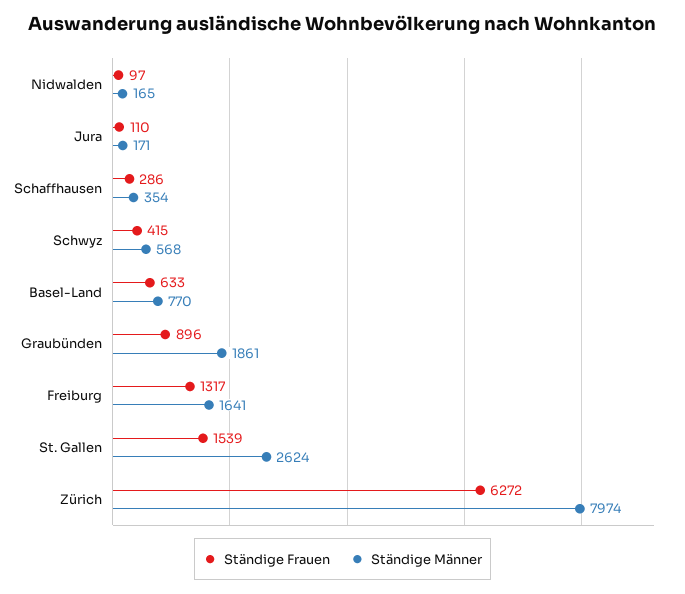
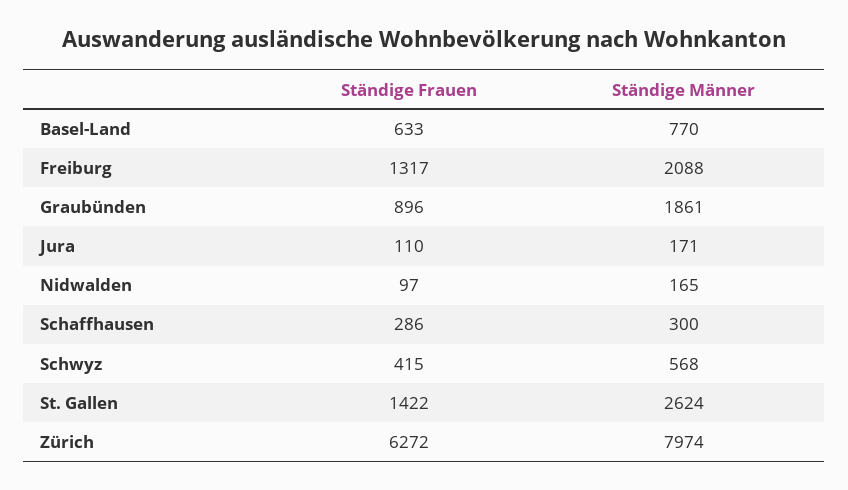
  {
    "Ständige Frauen": {
      "Nidwalden": 97,
      "Jura": 110,
      "Schaffhausen": 286,
      "Schwyz": 415,
      "Basel-Land": 633,
      "Graubünden": 896,
      "Freiburg": 1317,
-     "St. Gallen": 1539,
+     "St. Gallen": 1422,
      "Zürich": 6272
    },
    "Ständige Männer": {
      "Nidwalden": 165,
      "Jura": 171,
-     "Schaffhausen": 354,
+     "Schaffhausen": 300,
      "Schwyz": 568,
      "Basel-Land": 770,
      "Graubünden": 1861,
-     "Freiburg": 1641,
+     "Freiburg": 2088,
      "St. Gallen": 2624,
      "Zürich": 7974
    }
  }

